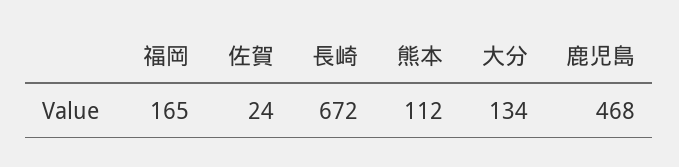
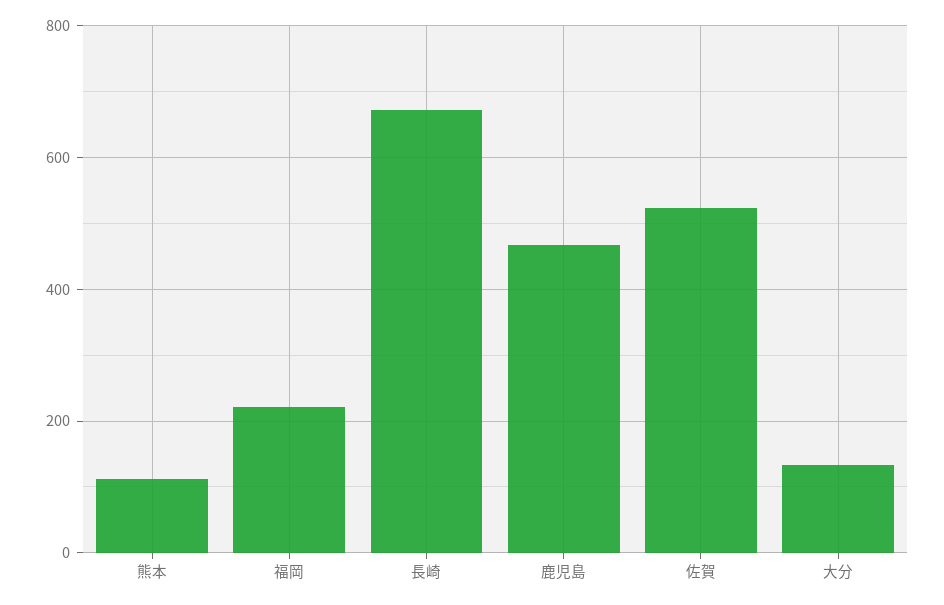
  {
-   "福岡": 165,
+   "福岡": 220,
-   "佐賀": 24,
+   "佐賀": 520,
    "長崎": 672,
    "熊本": 112,
    "大分": 134,
    "鹿児島": 468
  }

